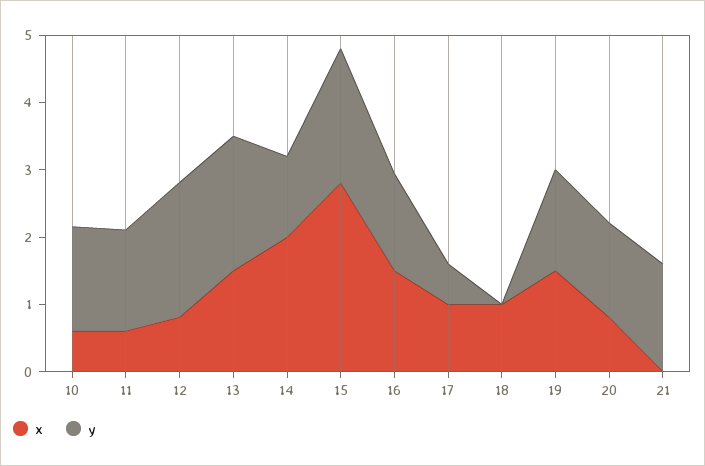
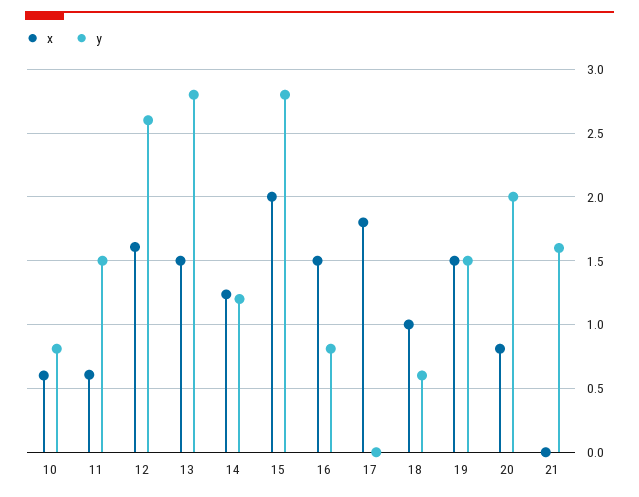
  {
    "x": {
      "10": 0.6,
      "11": 0.6,
-     "12": 0.8,
+     "12": 1.6,
      "13": 1.5,
-     "14": 2,
+     "14": 1.25,
-     "15": 2.8,
+     "15": 2,
      "16": 1.5,
-     "17": 1,
+     "17": 1.8,
      "18": 1,
      "19": 1.5,
      "20": 0.8,
      "21": 0
    },
    "y": {
-     "10": 1.6,
+     "10": 0.8,
      "11": 1.5,
-     "12": 2,
+     "12": 2.6,
-     "13": 2,
+     "13": 2.8,
      "14": 1.2,
-     "15": 2,
+     "15": 2.8,
-     "16": 1.4,
+     "16": 0.8,
-     "17": 0.6,
+     "17": 0,
-     "18": 0,
+     "18": 0.6,
      "19": 1.5,
-     "20": 1.4,
+     "20": 2,
      "21": 1.6
    }
  }

